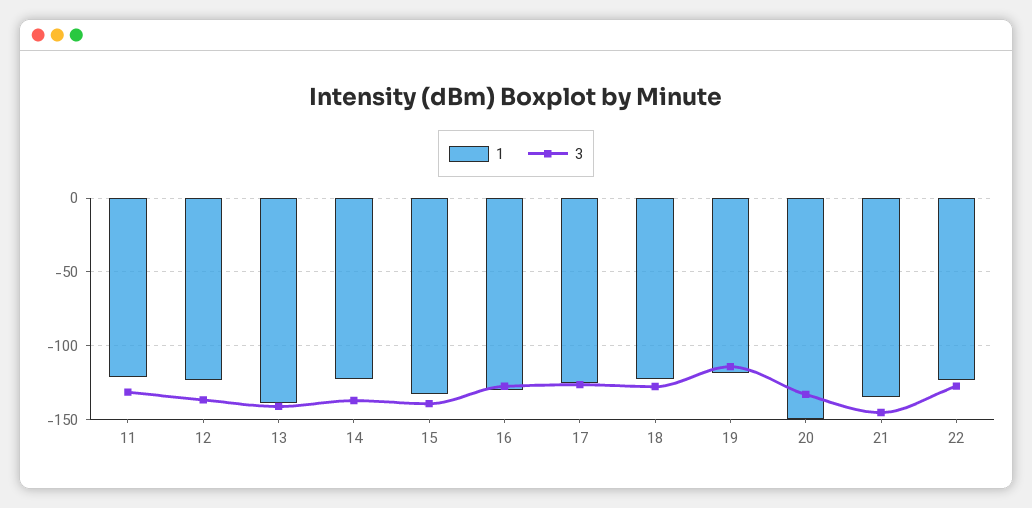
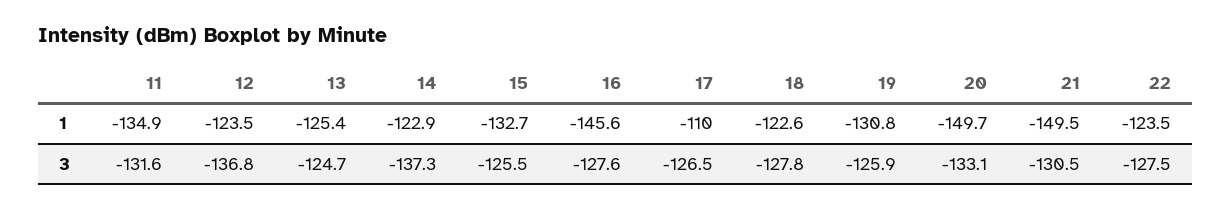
  {
    "1": {
-     "11": -120,
+     "11": -134.9,
      "12": -123.5,
-     "13": -140,
+     "13": -125.4,
      "14": -122.9,
      "15": -132.7,
-     "16": -130,
+     "16": -145.6,
-     "17": -125,
+     "17": -110,
      "18": -122.6,
-     "19": -120,
+     "19": -130.8,
      "20": -149.7,
-     "21": -135,
+     "21": -149.5,
      "22": -123.5
    },
    "3": {
      "11": -131.6,
      "12": -136.8,
-     "13": -140,
+     "13": -124.7,
      "14": -137.3,
-     "15": -140,
+     "15": -125.5,
      "16": -127.6,
      "17": -126.5,
      "18": -127.8,
-     "19": -115,
+     "19": -125.9,
      "20": -133.1,
-     "21": -145,
+     "21": -130.5,
      "22": -127.5
    }
  }

